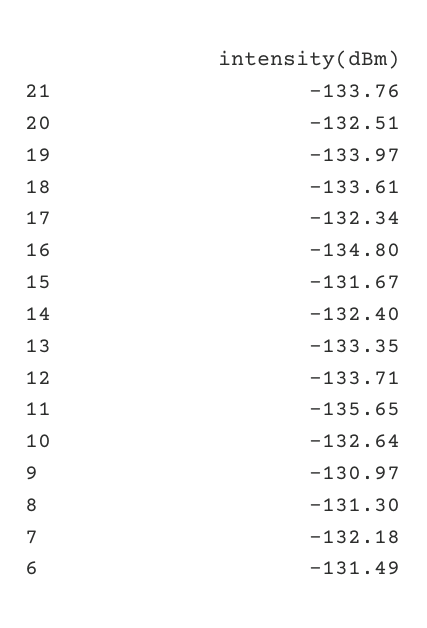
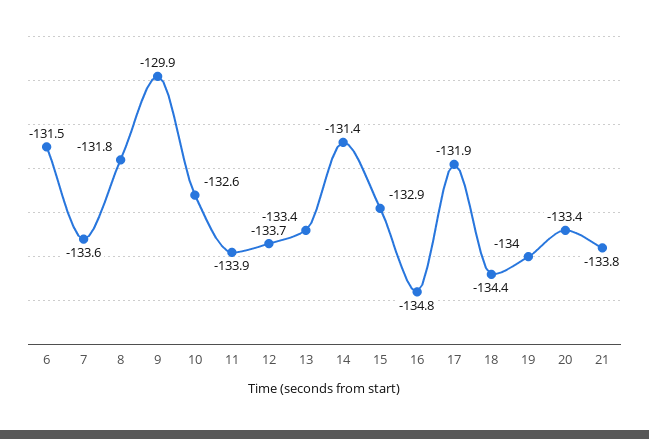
  {
    "21": -133.76,
-   "20": -132.51,
+   "20": -133.4,
    "19": -133.97,
-   "18": -133.61,
+   "18": -134.4,
-   "17": -132.34,
+   "17": -131.9,
    "16": -134.8,
-   "15": -131.67,
+   "15": -132.9,
-   "14": -132.4,
+   "14": -131.4,
    "13": -133.35,
    "12": -133.71,
-   "11": -135.65,
+   "11": -133.9,
    "10": -132.64,
-   "9": -130.97,
+   "9": -129.9,
-   "8": -131.3,
+   "8": -131.8,
-   "7": -132.18,
+   "7": -133.6,
    "6": -131.49
  }

